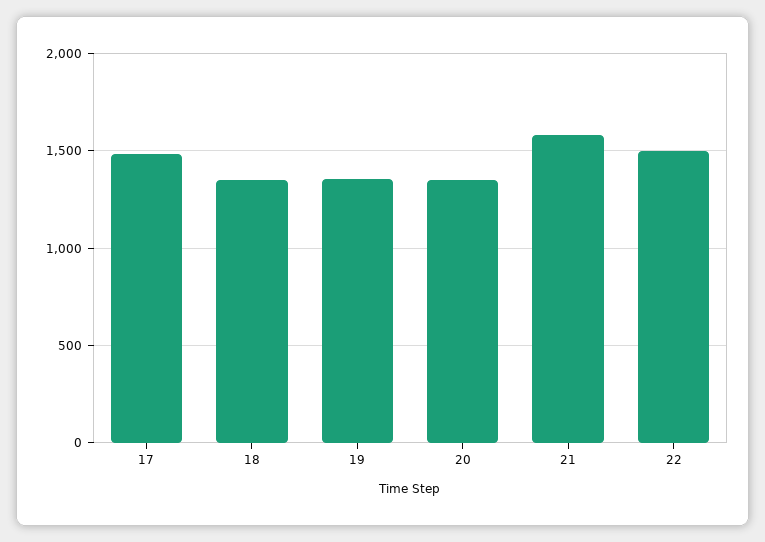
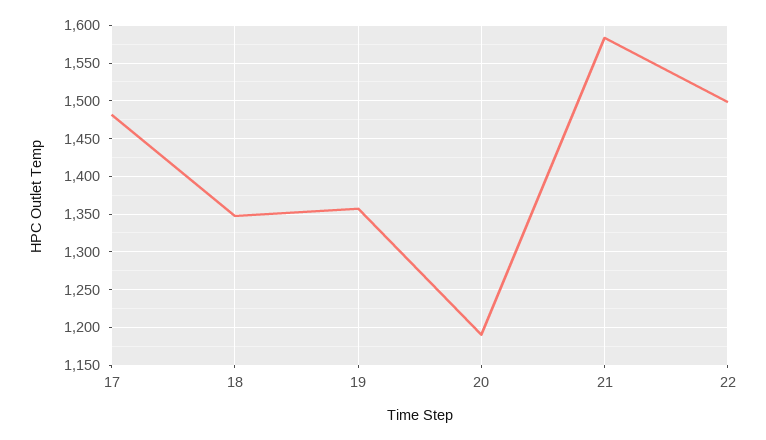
  {
    "17": 1480,
    "18": 1350,
    "19": 1360,
-   "20": 1350,
+   "20": 1190,
    "21": 1580,
    "22": 1500
  }

